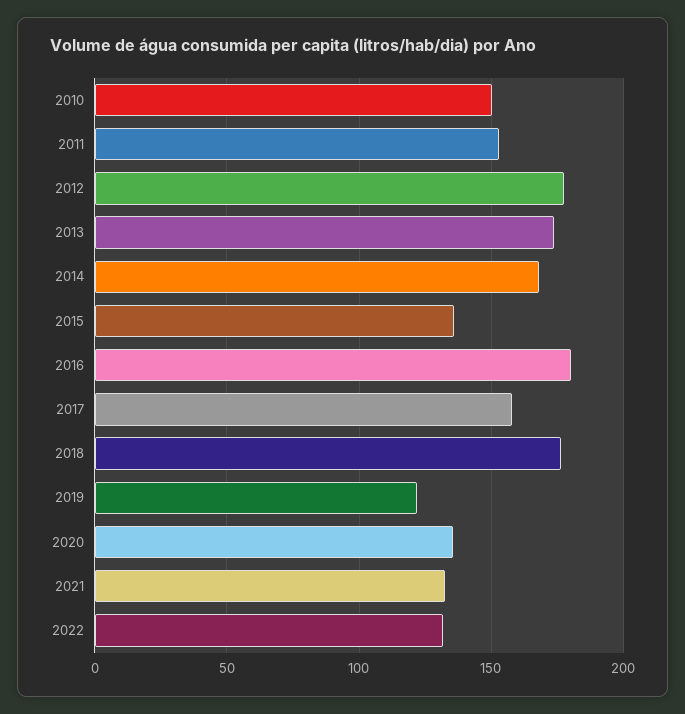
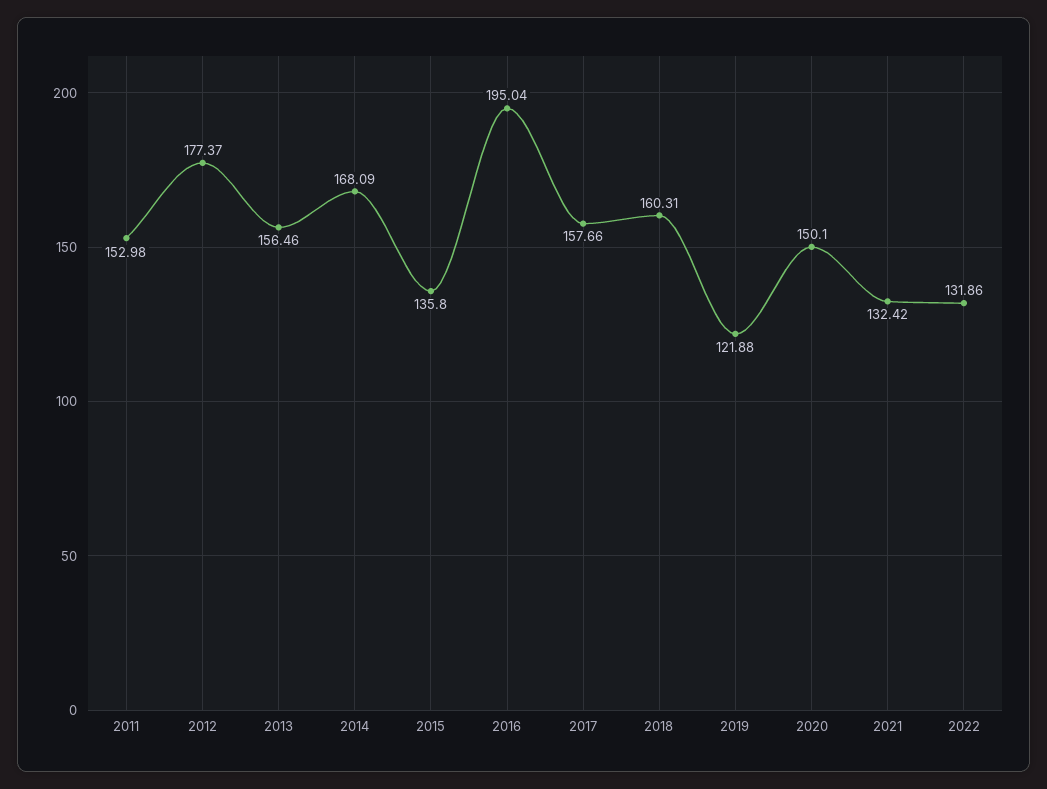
  {
-   "2010": 150,
    "2011": 152.98,
    "2012": 177.37,
-   "2013": 175,
+   "2013": 156.46,
    "2014": 168.09,
    "2015": 135.8,
-   "2016": 180,
+   "2016": 195.04,
    "2017": 157.66,
-   "2018": 175,
+   "2018": 160.31,
    "2019": 121.88,
-   "2020": 135,
+   "2020": 150.1,
    "2021": 132.42,
    "2022": 131.86
  }

